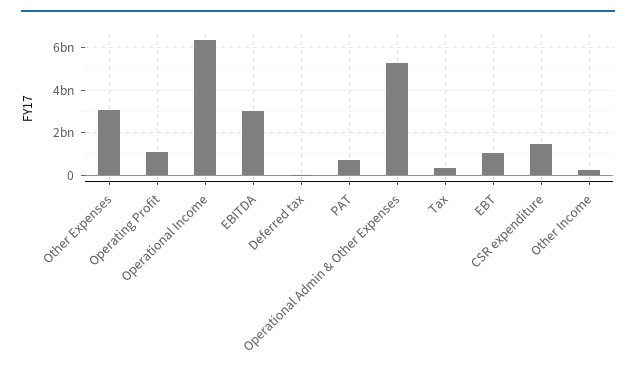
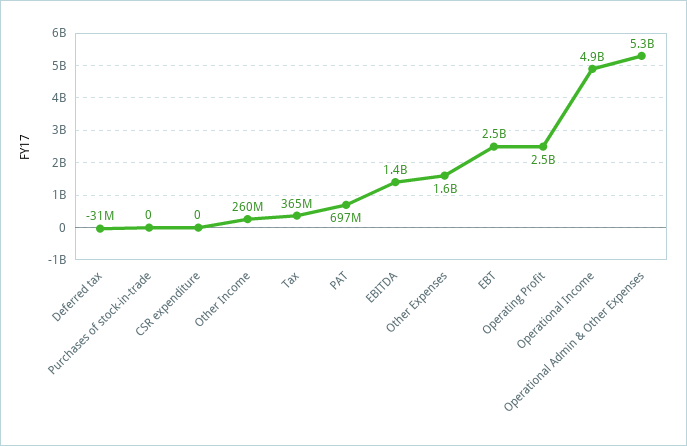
  {
-   "Other Expenses": 3000000000,
+   "Other Expenses": 1600000000,
-   "Operating Profit": 1000000000,
+   "Operating Profit": 2500000000,
-   "Operational Income": 6500000000,
+   "Operational Income": 4900000000,
-   "EBITDA": 3000000000,
+   "EBITDA": 1400000000,
    "Deferred tax": -31000000,
    "PAT": 697000000,
    "Operational Admin & Other Expenses": 5300000000,
    "Tax": 365000000,
-   "EBT": 1000000000,
+   "EBT": 2500000000,
-   "CSR expenditure": 1500000000,
+   "CSR expenditure": 0,
-   "Other Income": 260000000
+   "Other Income": 260000000,
+   "Purchases of stock-in-trade": 0
  }

